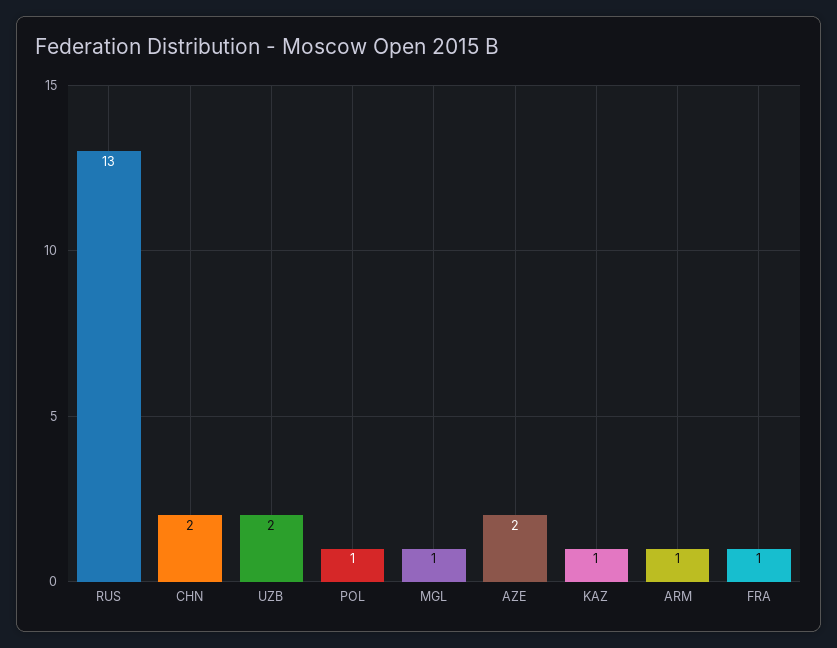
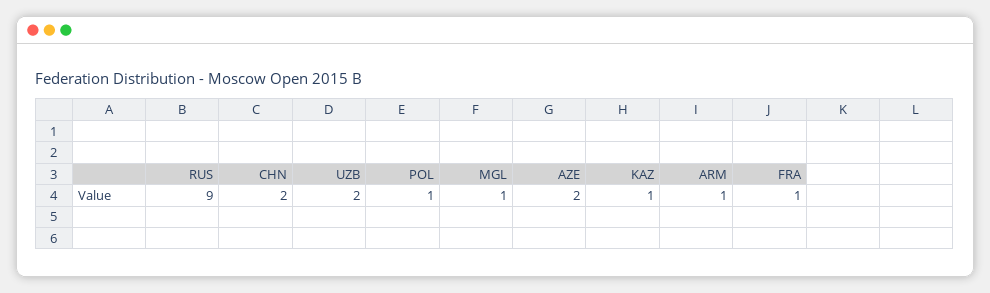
  {
-   "RUS": 13,
+   "RUS": 9,
    "CHN": 2,
    "UZB": 2,
    "POL": 1,
    "MGL": 1,
    "AZE": 2,
    "KAZ": 1,
    "ARM": 1,
    "FRA": 1
  }

